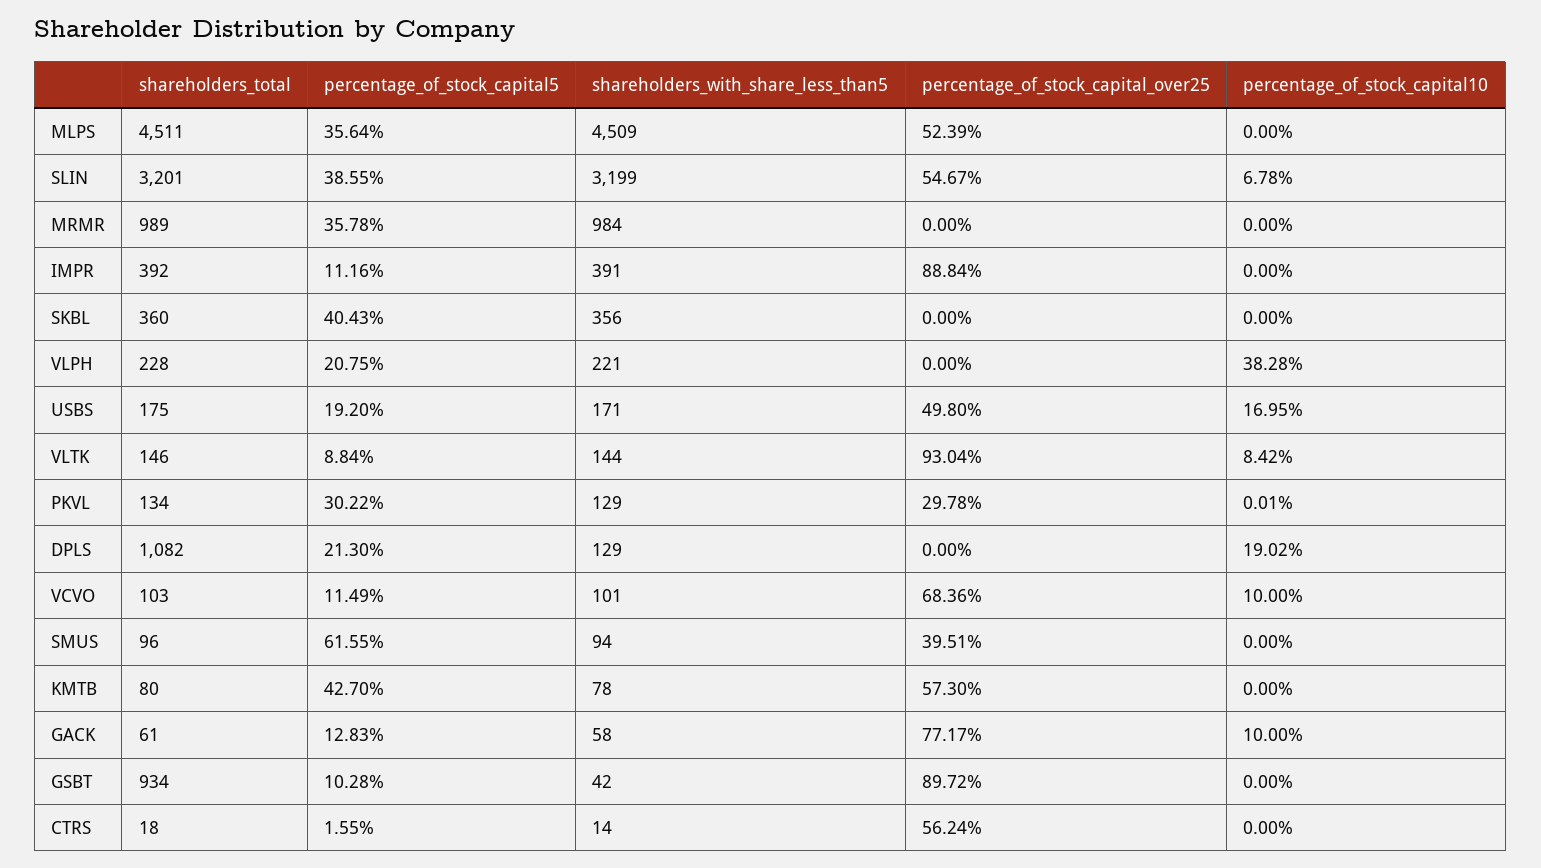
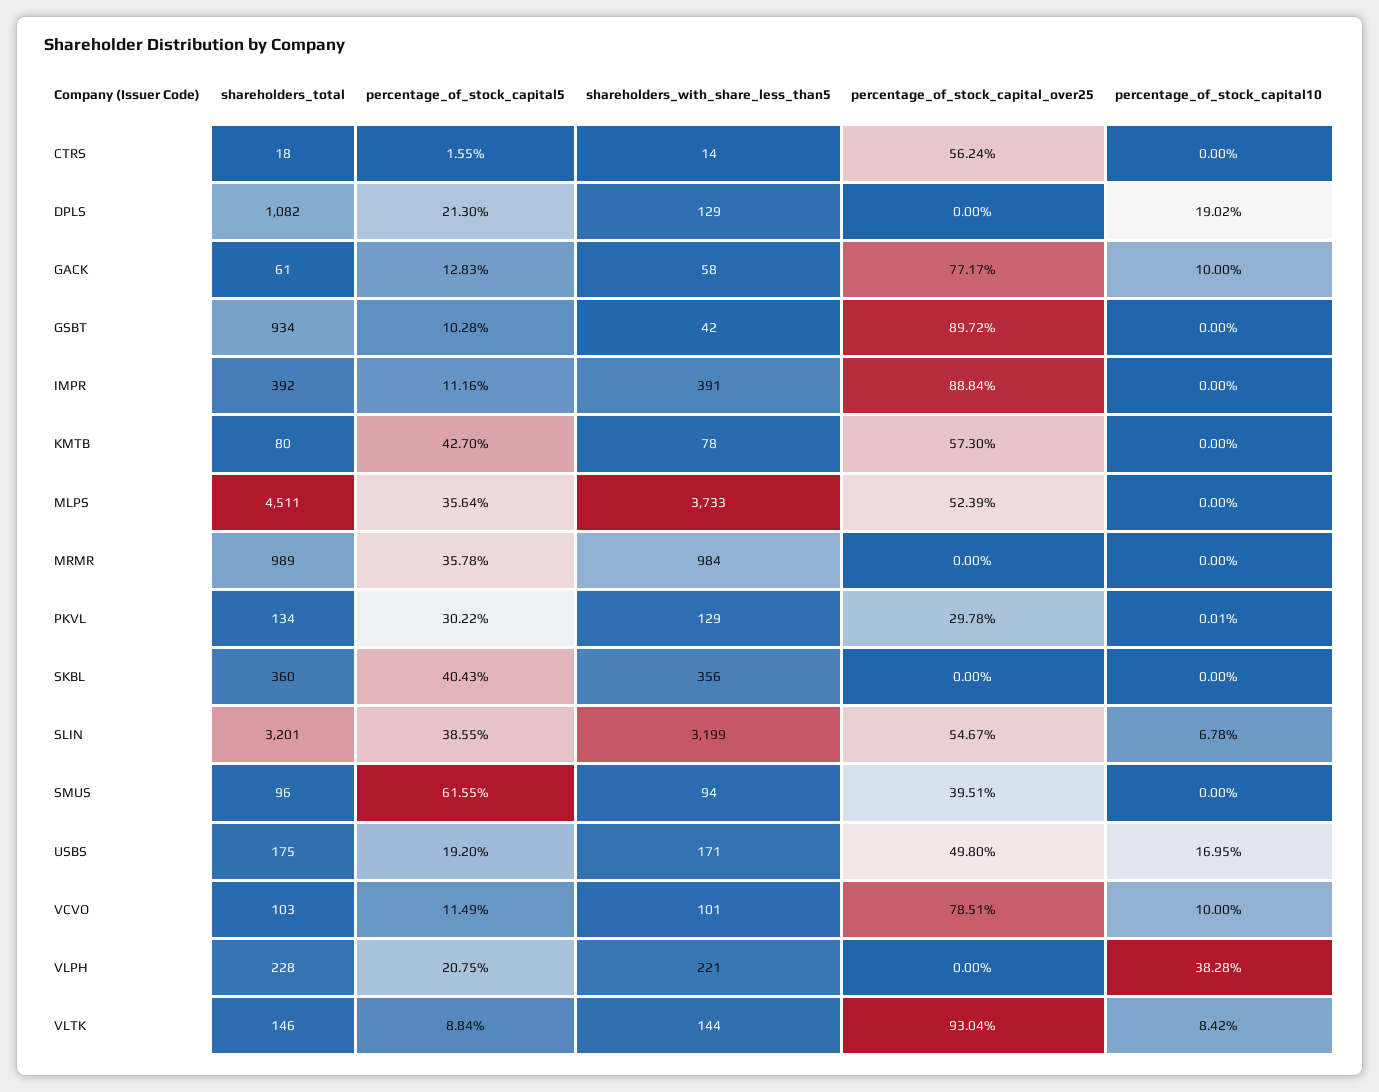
  {
    "shareholders_total": {
      "MLPS": 4511,
      "SLIN": 3201,
      "MRMR": 989,
      "IMPR": 392,
      "SKBL": 360,
      "VLPH": 228,
      "USBS": 175,
      "VLTK": 146,
      "PKVL": 134,
      "DPLS": 1082,
      "VCVO": 103,
      "SMUS": 96,
      "KMTB": 80,
      "GACK": 61,
      "GSBT": 934,
      "CTRS": 18
    },
    "percentage_of_stock_capital5": {
      "MLPS": 35.64,
      "SLIN": 38.55,
      "MRMR": 35.78,
      "IMPR": 11.16,
      "SKBL": 40.43,
      "VLPH": 20.75,
      "USBS": 19.2,
      "VLTK": 8.84,
      "PKVL": 30.22,
      "DPLS": 21.3,
      "VCVO": 11.49,
      "SMUS": 61.55,
      "KMTB": 42.7,
      "GACK": 12.83,
      "GSBT": 10.28,
      "CTRS": 1.55
    },
    "shareholders_with_share_less_than5": {
-     "MLPS": 4509,
+     "MLPS": 3733,
      "SLIN": 3199,
      "MRMR": 984,
      "IMPR": 391,
      "SKBL": 356,
      "VLPH": 221,
      "USBS": 171,
      "VLTK": 144,
      "PKVL": 129,
      "DPLS": 129,
      "VCVO": 101,
      "SMUS": 94,
      "KMTB": 78,
      "GACK": 58,
      "GSBT": 42,
      "CTRS": 14
    },
    "percentage_of_stock_capital_over25": {
      "MLPS": 52.39,
      "SLIN": 54.67,
      "MRMR": 0,
      "IMPR": 88.84,
      "SKBL": 0,
      "VLPH": 0,
      "USBS": 49.8,
      "VLTK": 93.04,
      "PKVL": 29.78,
      "DPLS": 0,
-     "VCVO": 68.36,
+     "VCVO": 78.51,
      "SMUS": 39.51,
      "KMTB": 57.3,
      "GACK": 77.17,
      "GSBT": 89.72,
      "CTRS": 56.24
    },
    "percentage_of_stock_capital10": {
      "MLPS": 0,
      "SLIN": 6.78,
      "MRMR": 0,
      "IMPR": 0,
      "SKBL": 0,
      "VLPH": 38.28,
      "USBS": 16.95,
      "VLTK": 8.42,
      "PKVL": 0.01,
      "DPLS": 19.02,
      "VCVO": 10,
      "SMUS": 0,
      "KMTB": 0,
      "GACK": 10,
      "GSBT": 0,
      "CTRS": 0
    }
  }

